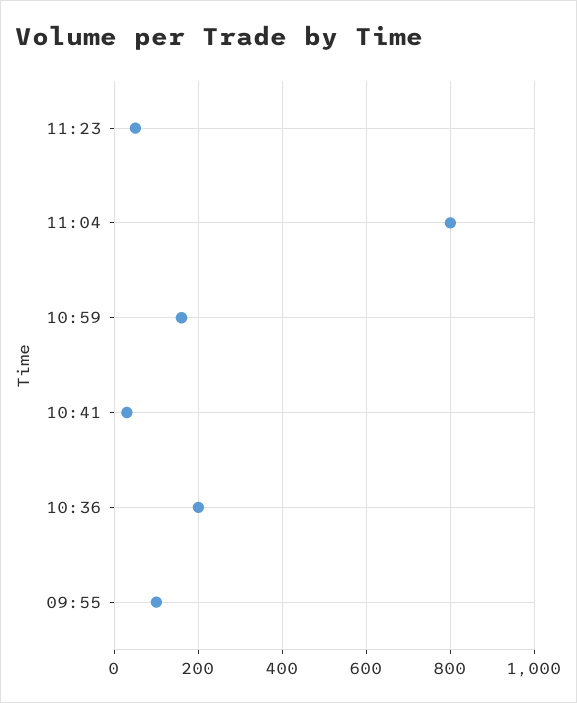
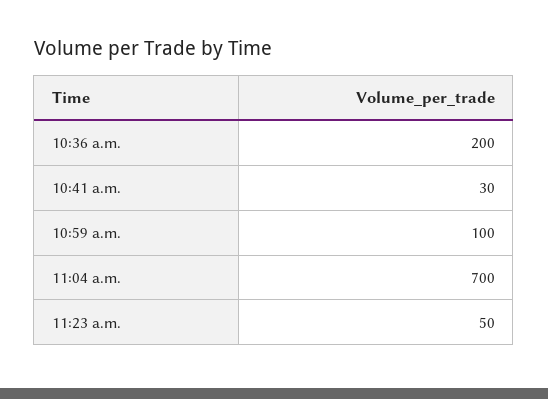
  {
    "11:23": 50,
-   "11:04": 800,
+   "11:04": 700,
-   "10:59": 160,
+   "10:59": 100,
    "10:41": 30,
-   "10:36": 200,
+   "10:36": 200
-   "09:55": 100
  }

